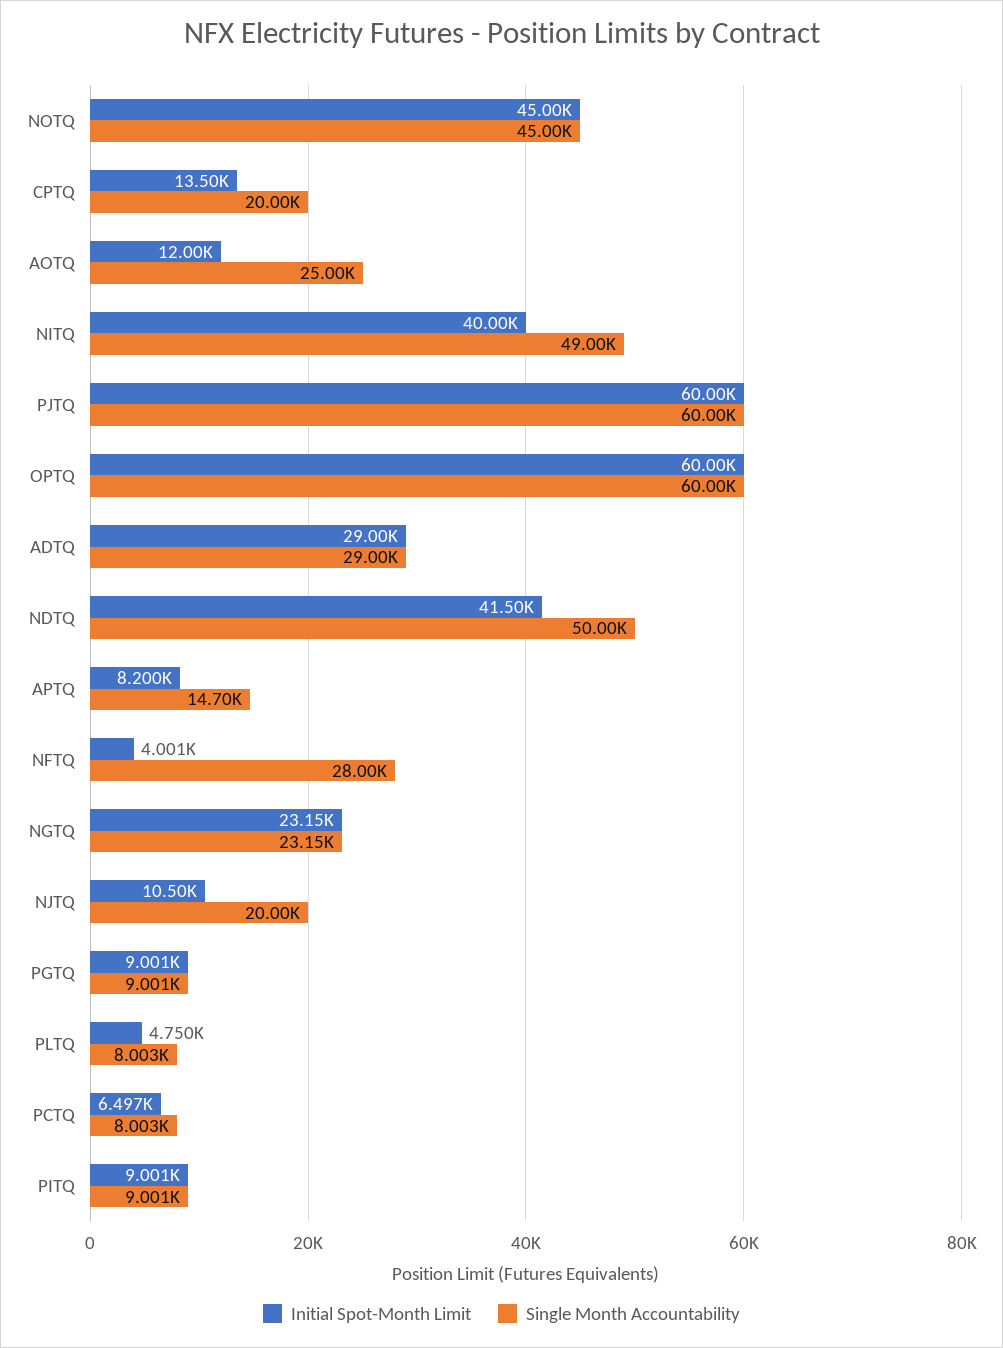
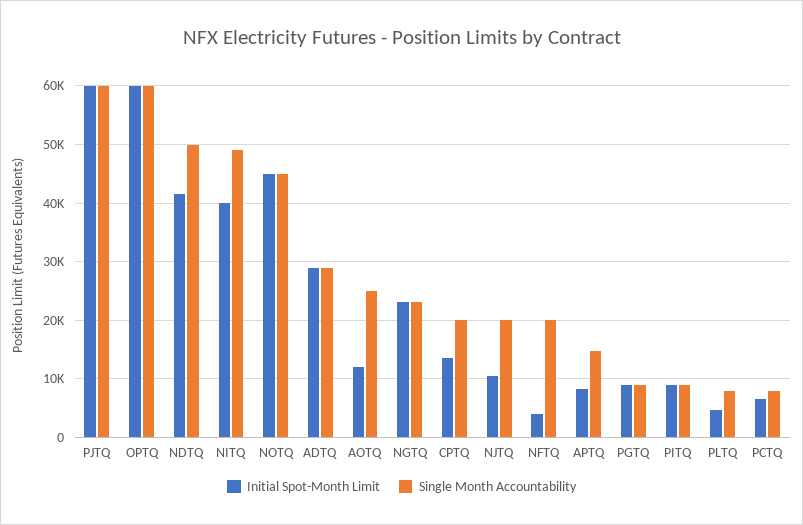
  {
    "Initial Spot-Month Limit": {
      "NOTQ": 45000,
      "CPTQ": 13500,
      "AOTQ": 12000,
      "NITQ": 40000,
      "PJTQ": 60000,
      "OPTQ": 60000,
      "ADTQ": 29000,
      "NDTQ": 41500,
      "APTQ": 8200,
      "NFTQ": 4001,
      "NGTQ": 23150,
      "NJTQ": 10500,
      "PGTQ": 9001,
      "PLTQ": 4750,
      "PCTQ": 6497,
      "PITQ": 9001
    },
    "Single Month Accountability": {
      "NOTQ": 45000,
      "CPTQ": 20000,
      "AOTQ": 25000,
      "NITQ": 49000,
      "PJTQ": 60000,
      "OPTQ": 60000,
      "ADTQ": 29000,
      "NDTQ": 50000,
      "APTQ": 14700,
-     "NFTQ": 28000,
+     "NFTQ": 20000,
      "NGTQ": 23150,
      "NJTQ": 20000,
      "PGTQ": 9001,
      "PLTQ": 8003,
      "PCTQ": 8003,
      "PITQ": 9001
    }
  }

